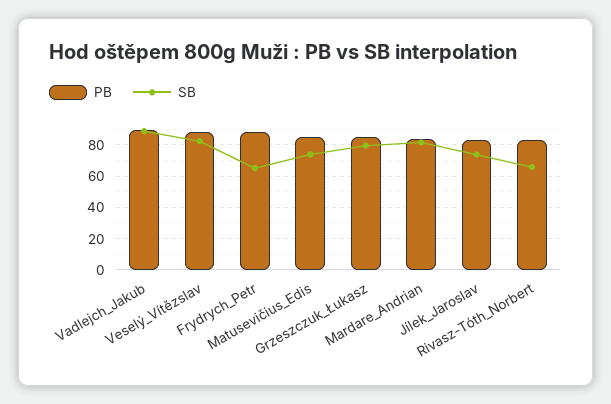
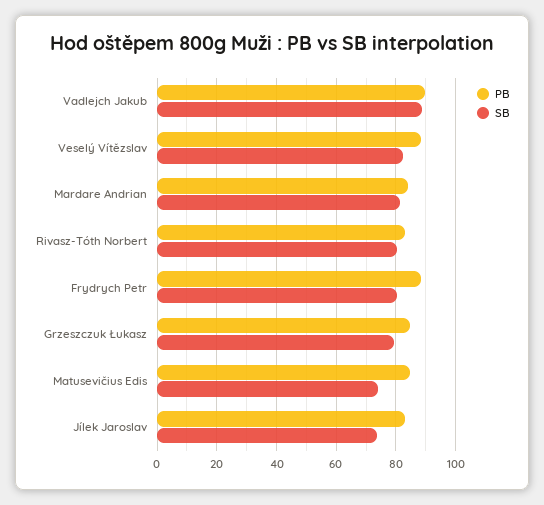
  {
    "PB": {
      "Vadlejch_Jakub": 90,
      "Veselý_Vítězslav": 87.5,
      "Frydrych_Petr": 87.5,
      "Matusevičius_Edis": 85,
      "Grzeszczuk_Łukasz": 85,
      "Mardare_Andrian": 85,
      "Jílek_Jaroslav": 82.5,
      "Rivasz-Tóth_Norbert": 82.5
    },
    "SB": {
      "Vadlejch_Jakub": 90,
      "Veselý_Vítězslav": 82.5,
-     "Frydrych_Petr": 65,
+     "Frydrych_Petr": 80,
      "Matusevičius_Edis": 75,
      "Grzeszczuk_Łukasz": 80,
      "Mardare_Andrian": 82.5,
      "Jílek_Jaroslav": 72.5,
-     "Rivasz-Tóth_Norbert": 65
+     "Rivasz-Tóth_Norbert": 80
    }
  }

